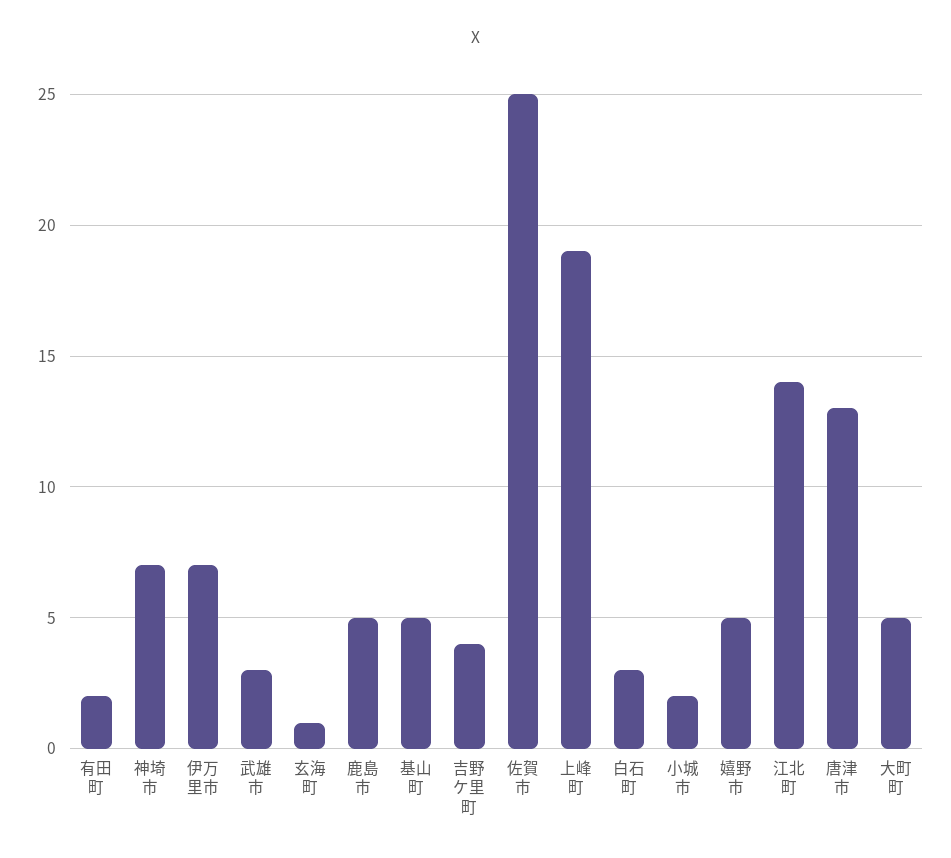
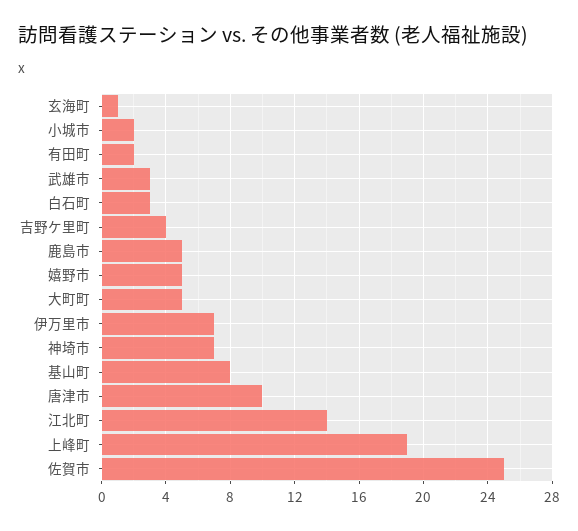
  {
    "有田町": 2,
    "神埼市": 7,
    "伊万里市": 7,
    "武雄市": 3,
    "玄海町": 1,
    "鹿島市": 5,
-   "基山町": 5,
+   "基山町": 8,
    "吉野ケ里町": 4,
    "佐賀市": 25,
    "上峰町": 19,
    "白石町": 3,
    "小城市": 2,
    "嬉野市": 5,
    "江北町": 14,
-   "唐津市": 13,
+   "唐津市": 10,
    "大町町": 5
  }

